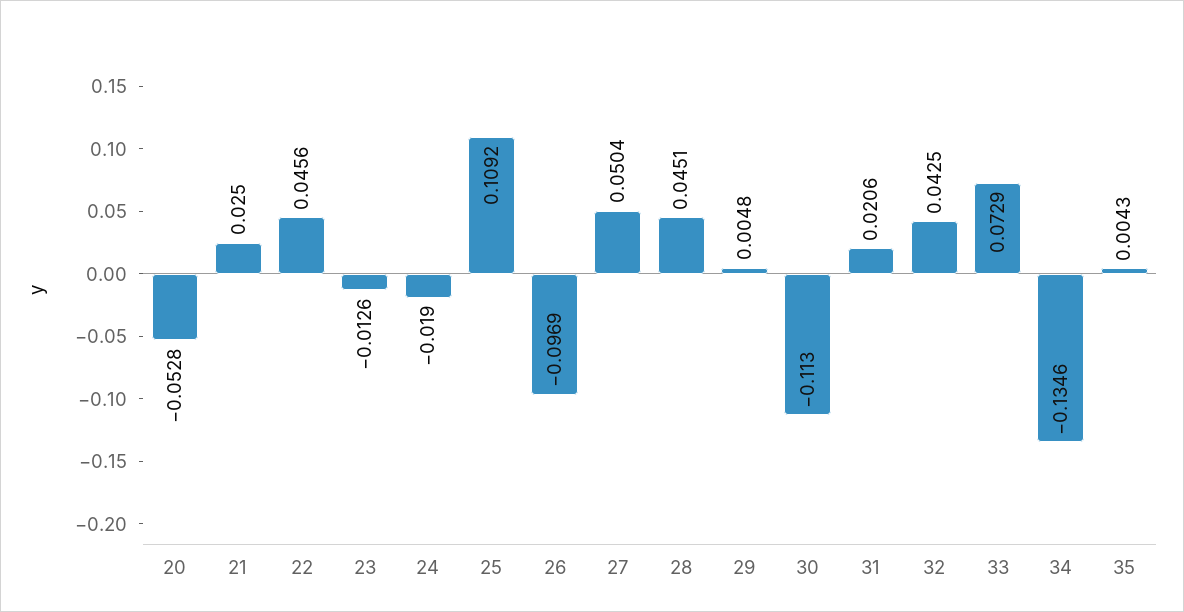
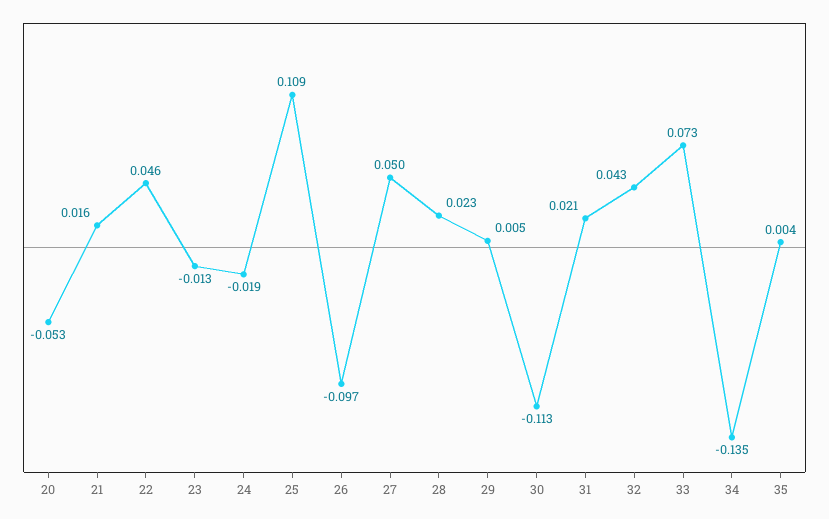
  {
    "20": -0.0528,
-   "21": 0.025,
+   "21": 0.016,
    "22": 0.0456,
    "23": -0.0126,
    "24": -0.019,
    "25": 0.1092,
    "26": -0.0969,
    "27": 0.0504,
-   "28": 0.0451,
+   "28": 0.023,
    "29": 0.0048,
    "30": -0.113,
    "31": 0.0206,
    "32": 0.0425,
    "33": 0.0729,
    "34": -0.1346,
    "35": 0.0043
  }

